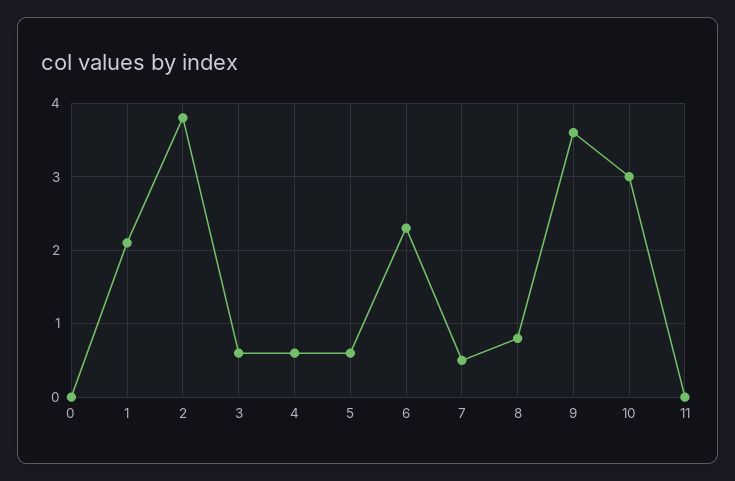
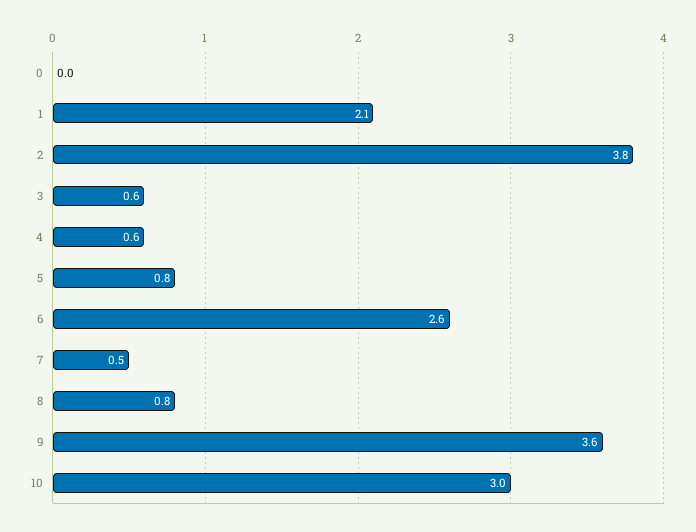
  {
    "0": 0,
    "1": 2.1,
    "2": 3.8,
    "3": 0.6,
    "4": 0.6,
-   "5": 0.6,
+   "5": 0.8,
-   "6": 2.3,
+   "6": 2.6,
    "7": 0.5,
    "8": 0.8,
    "9": 3.6,
-   "10": 3,
+   "10": 3
-   "11": 0
  }

